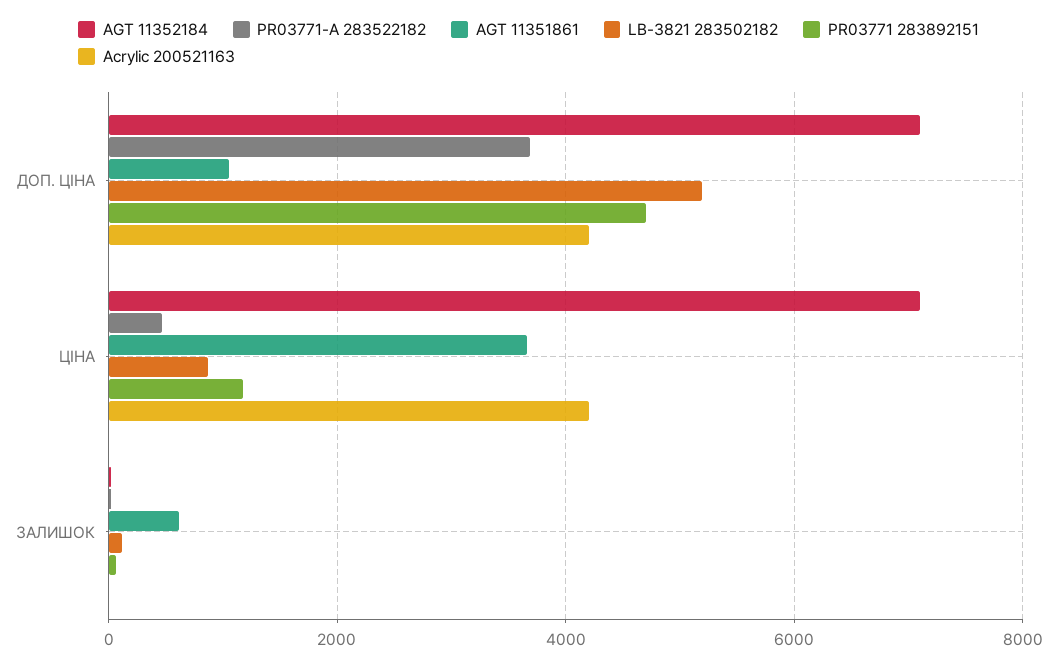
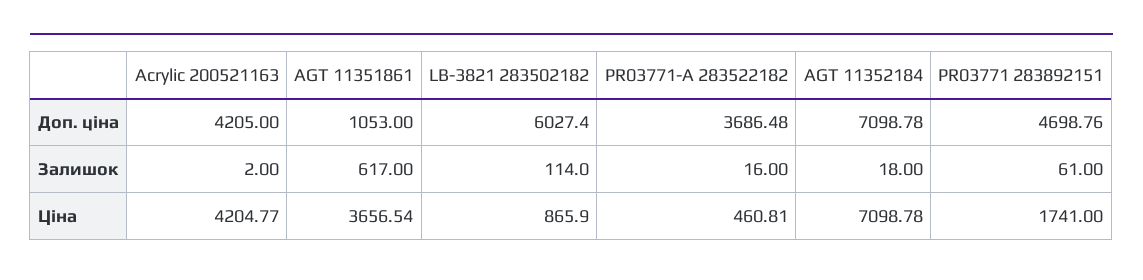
  {
    "AGT 11352184": {
      "ДОП. ЦІНА": 7098.78,
      "ЦІНА": 7098.78,
      "ЗАЛИШОК": 18
    },
    "PR03771-A 283522182": {
      "ДОП. ЦІНА": 3686.48,
      "ЦІНА": 460.81,
      "ЗАЛИШОК": 16
    },
    "AGT 11351861": {
      "ДОП. ЦІНА": 1053,
      "ЦІНА": 3656.54,
      "ЗАЛИШОК": 617
    },
    "LB-3821 283502182": {
-     "ДОП. ЦІНА": 5200,
+     "ДОП. ЦІНА": 6027.4,
      "ЦІНА": 865.9,
      "ЗАЛИШОК": 114
    },
    "PR03771 283892151": {
      "ДОП. ЦІНА": 4698.76,
-     "ЦІНА": 1200,
+     "ЦІНА": 1741,
      "ЗАЛИШОК": 61
    },
    "Acrylic 200521163": {
      "ДОП. ЦІНА": 4205,
      "ЦІНА": 4204.77,
      "ЗАЛИШОК": 2
    }
  }

